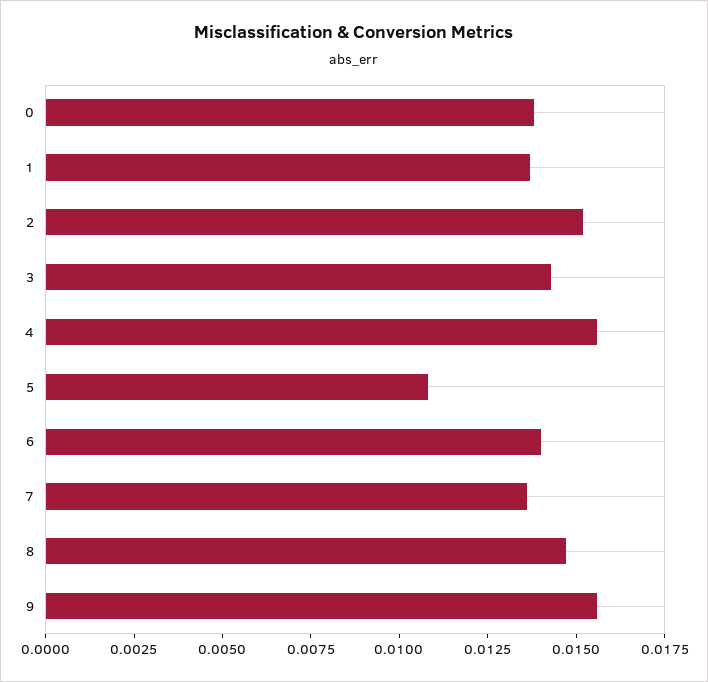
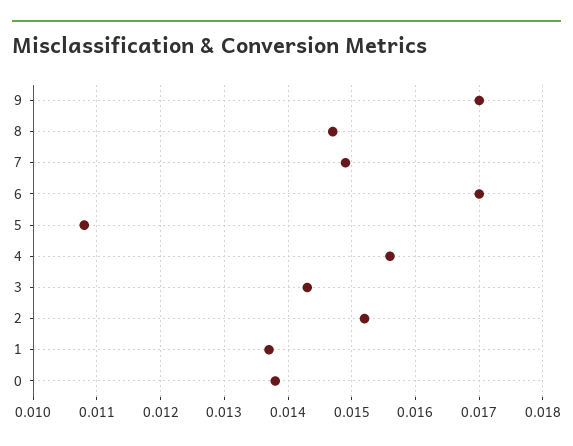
  {
    "0": 0.0138,
    "1": 0.0137,
    "2": 0.0152,
    "3": 0.0143,
    "4": 0.0156,
    "5": 0.0108,
-   "6": 0.014,
+   "6": 0.017,
-   "7": 0.0135,
+   "7": 0.0149,
    "8": 0.0147,
-   "9": 0.0155
+   "9": 0.017
  }

